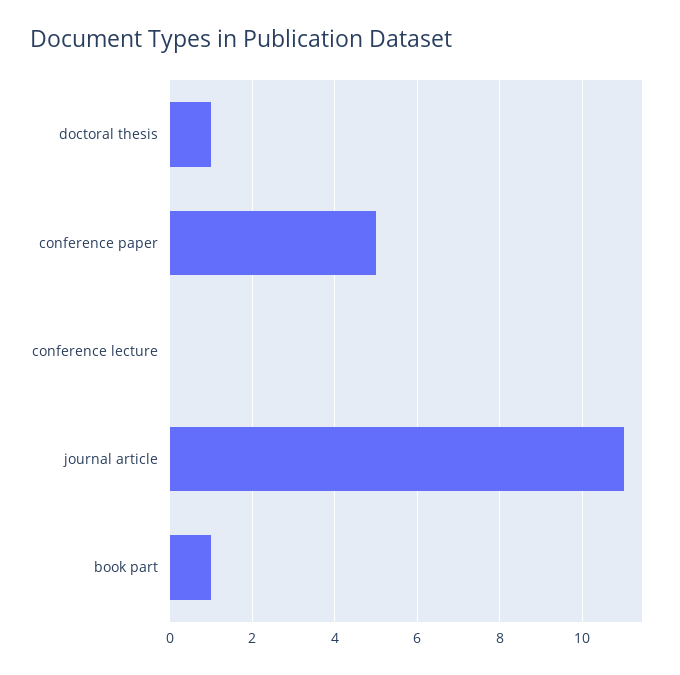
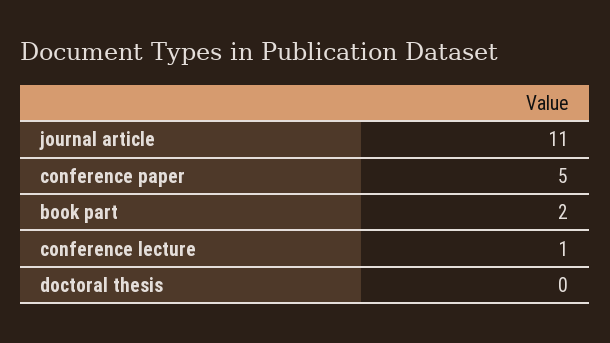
  {
-   "doctoral thesis": 1,
+   "doctoral thesis": 0,
    "conference paper": 5,
-   "conference lecture": 0,
+   "conference lecture": 1,
    "journal article": 11,
-   "book part": 1
+   "book part": 2
  }

